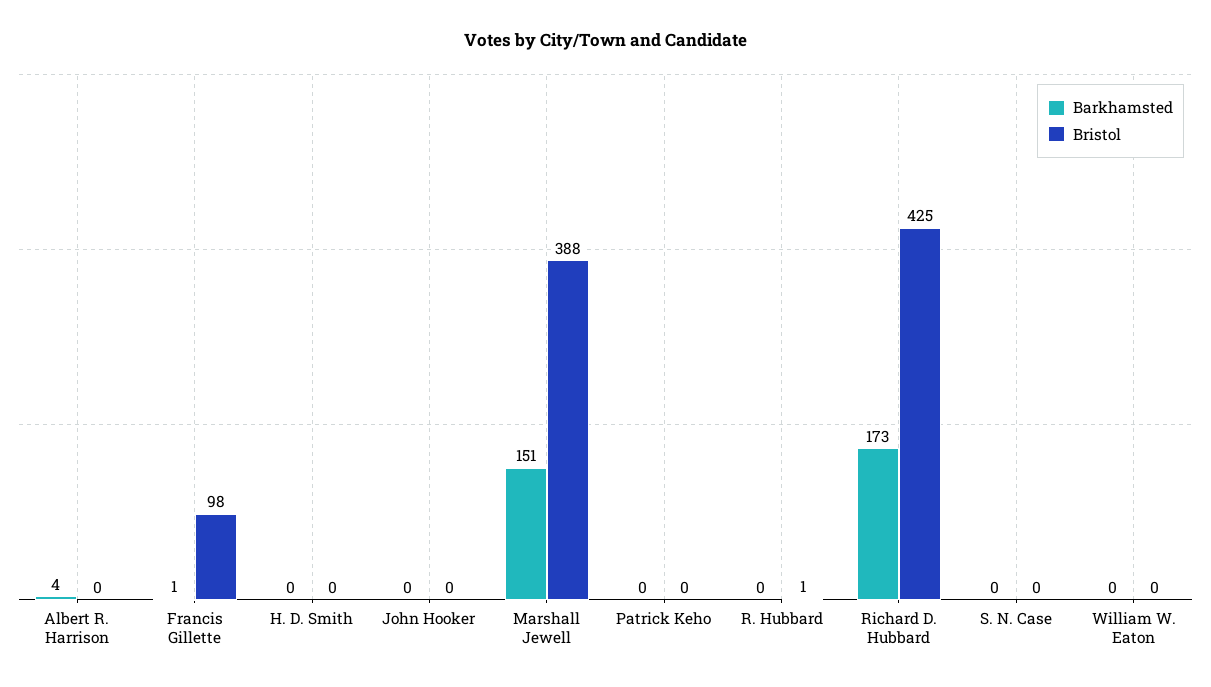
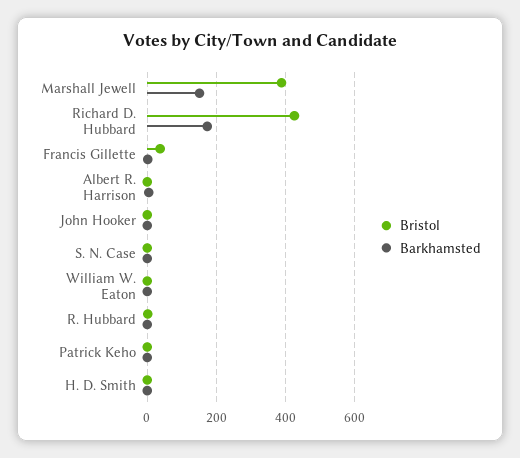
  {
    "Barkhamsted": {
      "Albert R. Harrison": 4,
      "Francis Gillette": 1,
      "H. D. Smith": 0,
      "John Hooker": 0,
      "Marshall Jewell": 151,
      "Patrick Keho": 0,
      "R. Hubbard": 0,
      "Richard D. Hubbard": 173,
      "S. N. Case": 0,
      "William W. Eaton": 0
    },
    "Bristol": {
      "Albert R. Harrison": 0,
-     "Francis Gillette": 98,
+     "Francis Gillette": 40,
      "H. D. Smith": 0,
      "John Hooker": 0,
      "Marshall Jewell": 388,
      "Patrick Keho": 0,
      "R. Hubbard": 1,
      "Richard D. Hubbard": 425,
      "S. N. Case": 0,
      "William W. Eaton": 0
    }
  }

